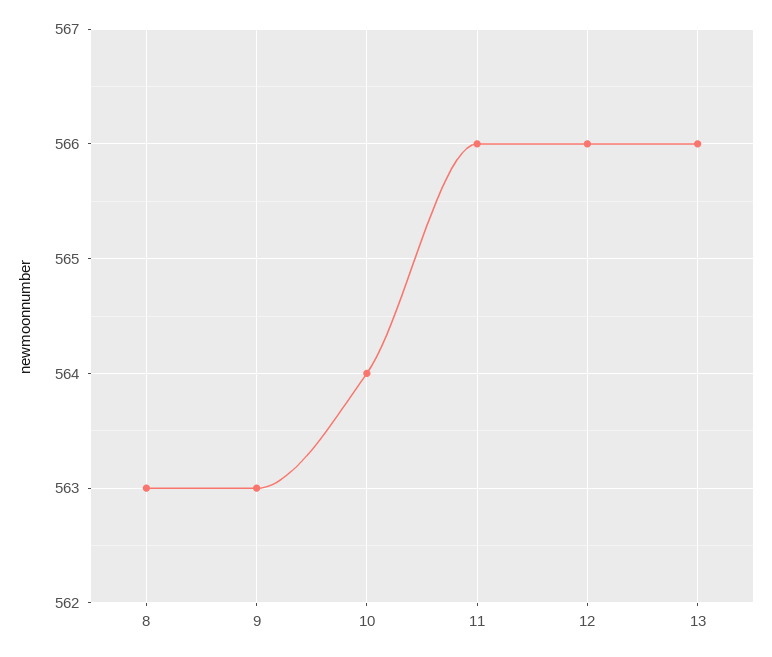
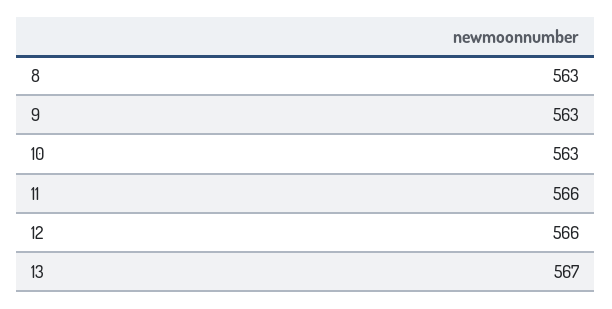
  {
    "8": 563,
    "9": 563,
-   "10": 564,
+   "10": 563,
    "11": 566,
    "12": 566,
-   "13": 566
+   "13": 567
  }

